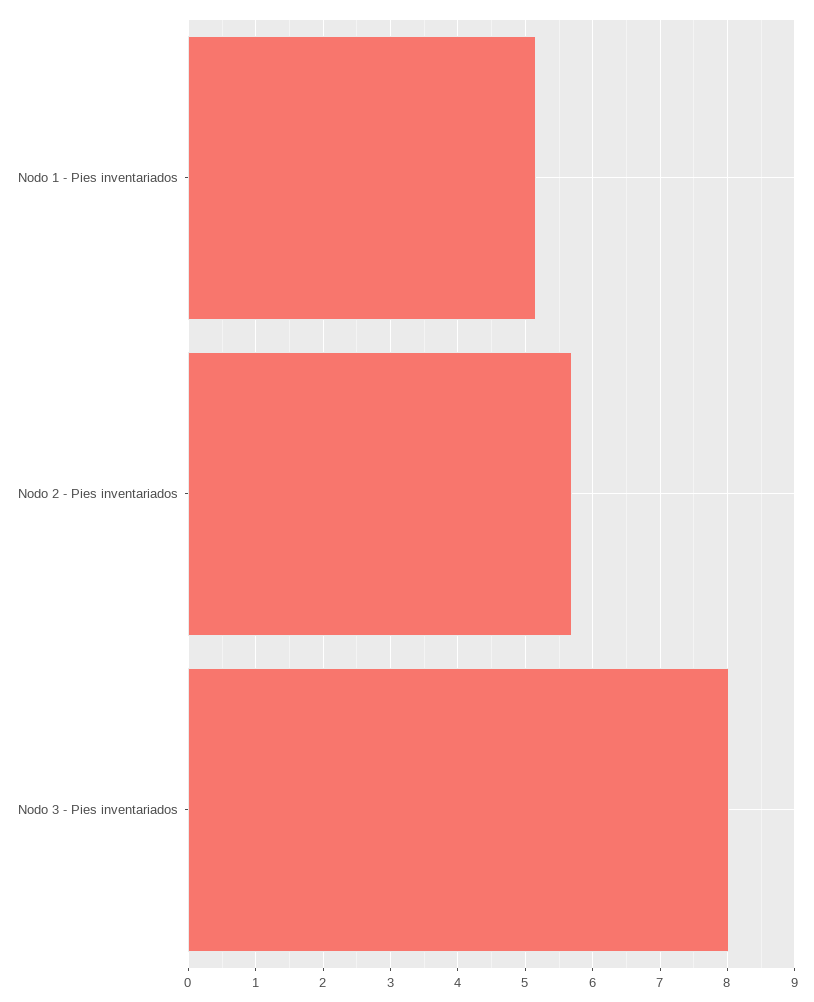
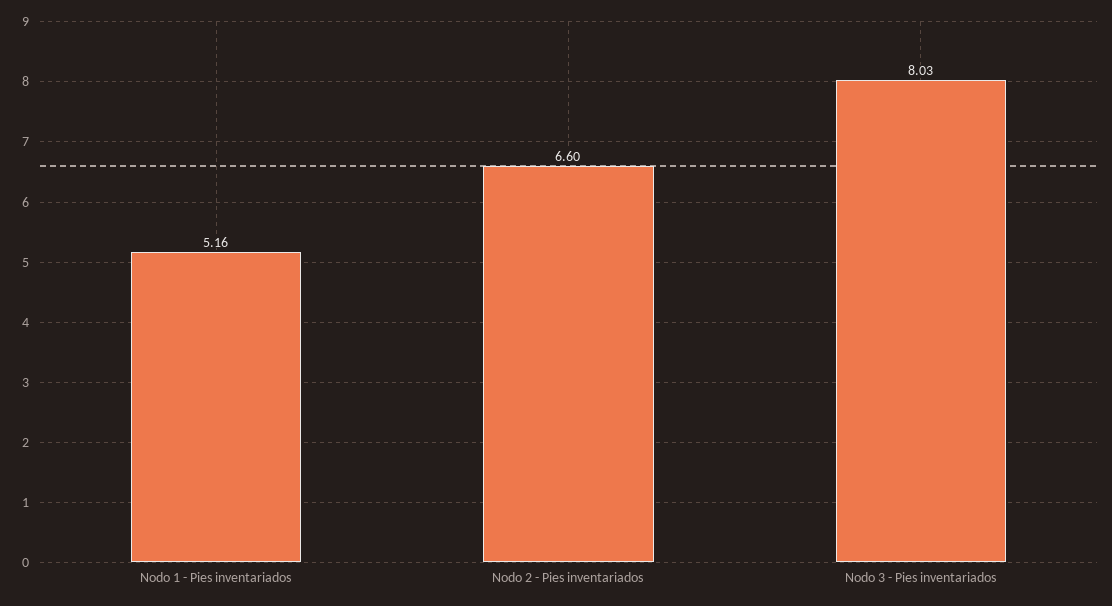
  {
    "Nodo 1 - Pies inventariados": 5.16,
-   "Nodo 2 - Pies inventariados": 5.7,
+   "Nodo 2 - Pies inventariados": 6.6,
    "Nodo 3 - Pies inventariados": 8.03
  }

